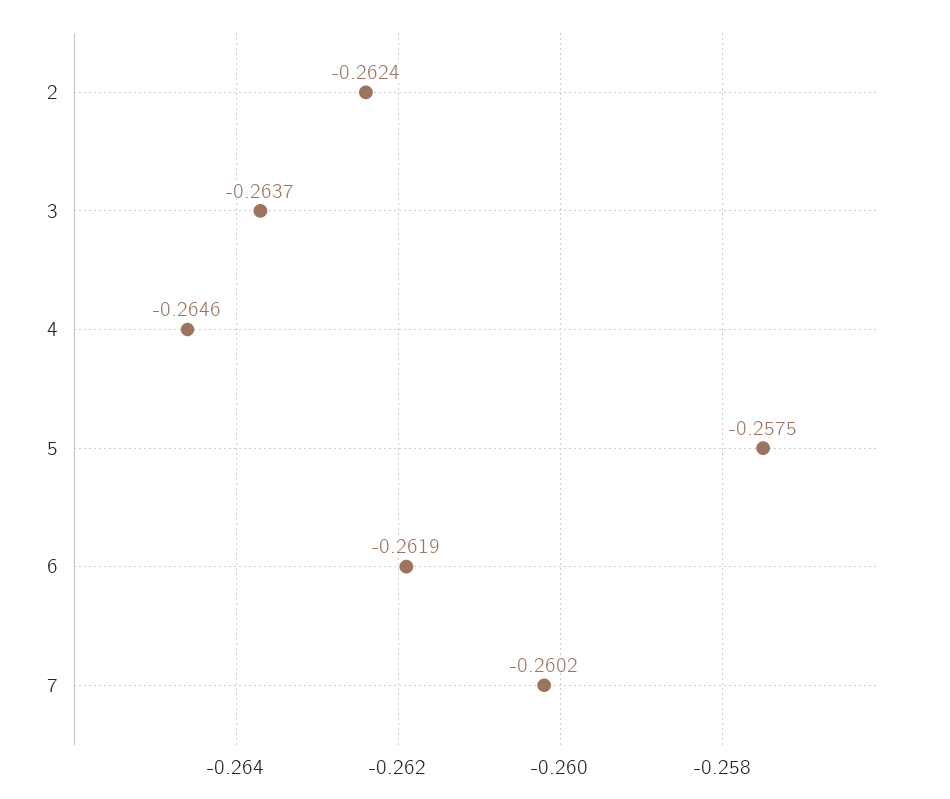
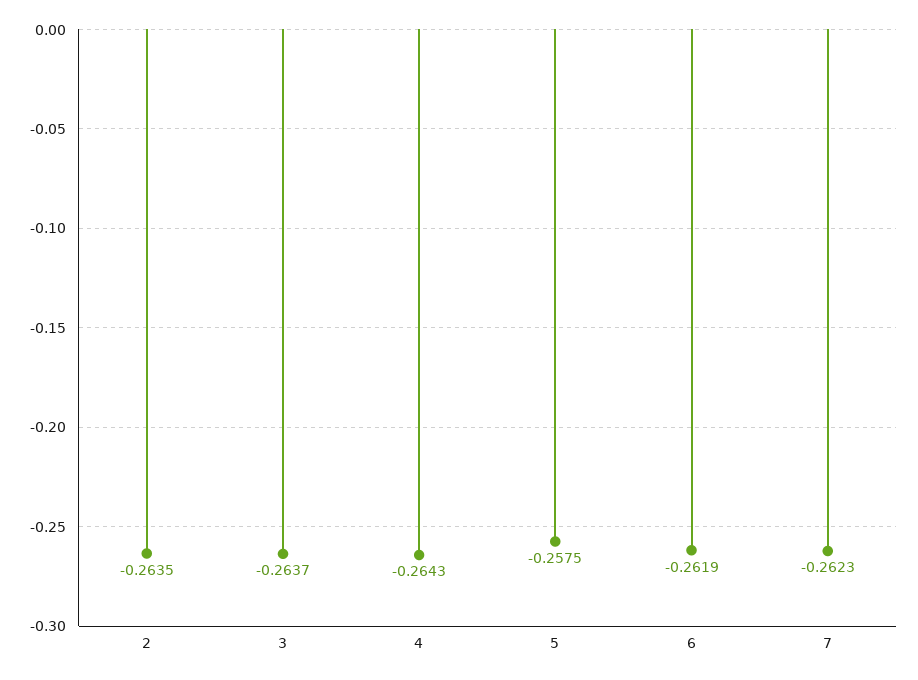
  {
-   "2": -0.2624,
+   "2": -0.2635,
    "3": -0.2637,
-   "4": -0.2646,
+   "4": -0.2643,
    "5": -0.2575,
    "6": -0.2619,
-   "7": -0.2602
+   "7": -0.2623
  }

